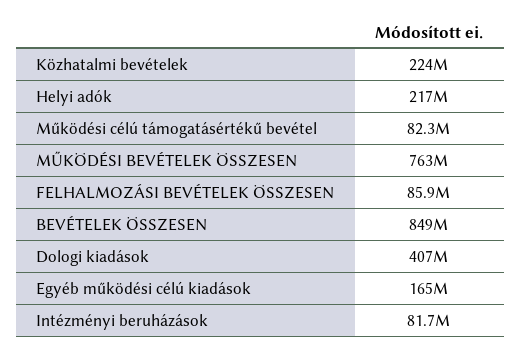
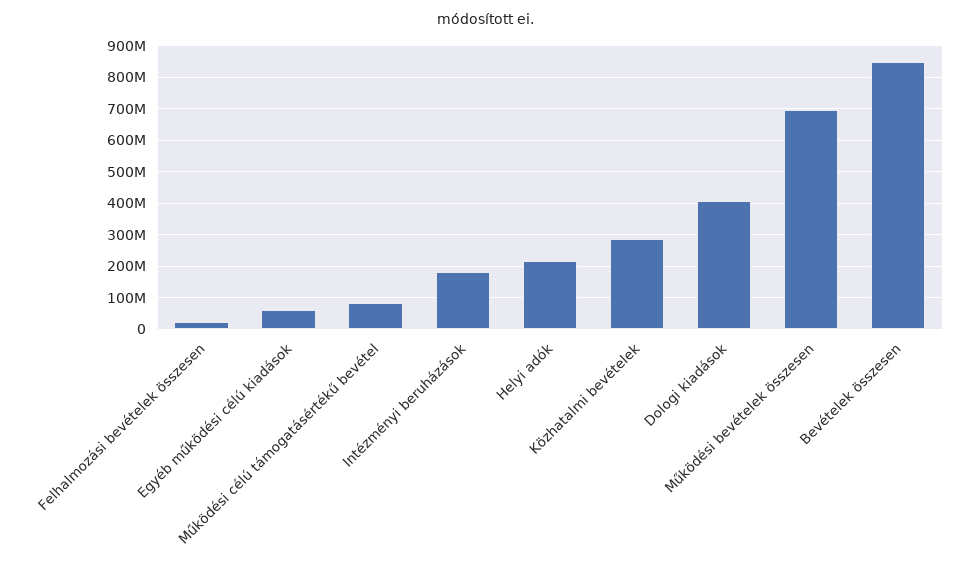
  {
-   "Közhatalmi bevételek": 224000000,
+   "Közhatalmi bevételek": 280000000,
    "Helyi adók": 217000000,
    "Működési célú támogatásértékű bevétel": 82300000,
-   "MŰKÖDÉSI BEVÉTELEK ÖSSZESEN": 763000000,
+   "MŰKÖDÉSI BEVÉTELEK ÖSSZESEN": 700000000,
-   "FELHALMOZÁSI BEVÉTELEK ÖSSZESEN": 85900000,
+   "FELHALMOZÁSI BEVÉTELEK ÖSSZESEN": 20000000,
    "BEVÉTELEK ÖSSZESEN": 849000000,
    "Dologi kiadások": 407000000,
-   "Egyéb működési célú kiadások": 165000000,
+   "Egyéb működési célú kiadások": 60000000,
-   "Intézményi beruházások": 81700000
+   "Intézményi beruházások": 180000000
  }

